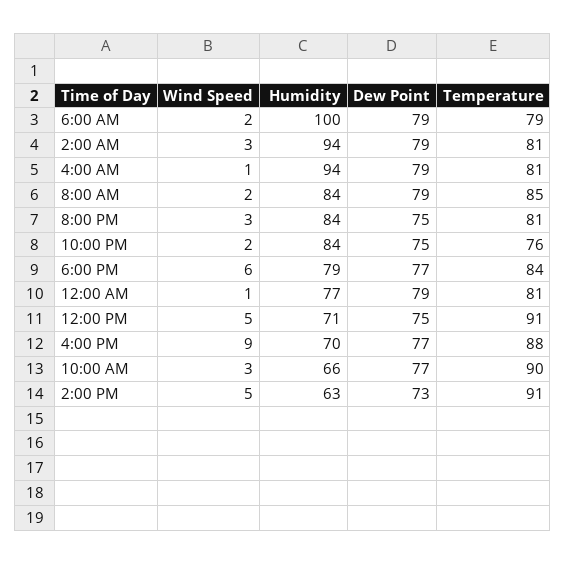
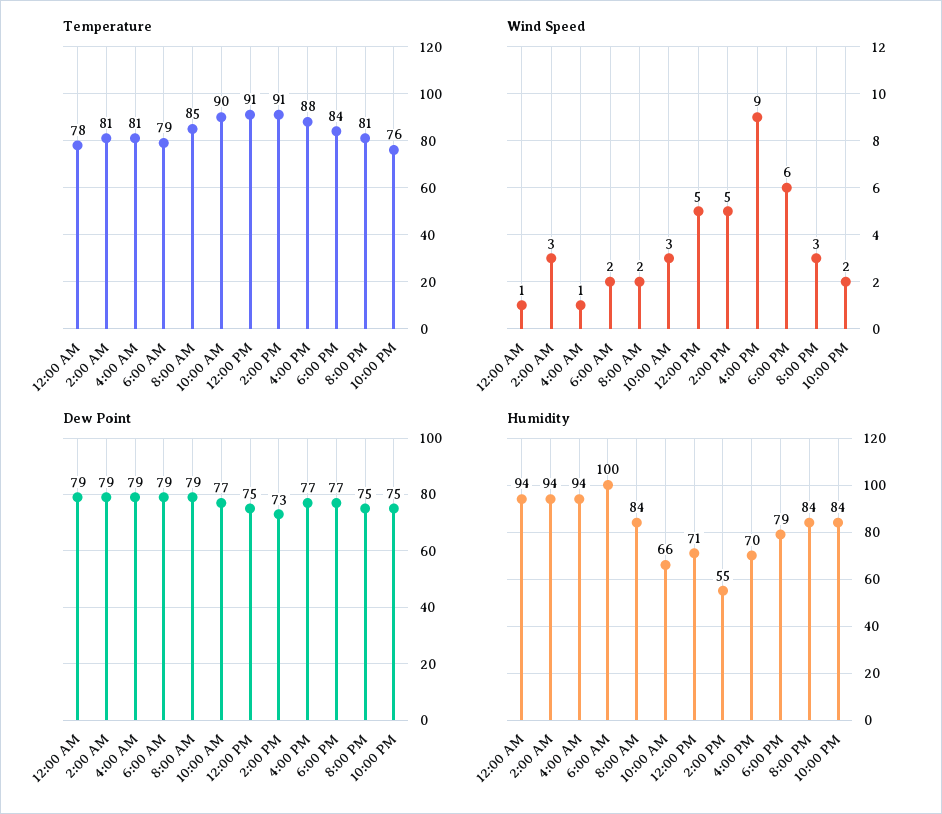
  {
    "Wind Speed": {
      "6:00 AM": 2,
      "2:00 AM": 3,
      "4:00 AM": 1,
      "8:00 AM": 2,
      "8:00 PM": 3,
      "10:00 PM": 2,
      "6:00 PM": 6,
      "12:00 AM": 1,
      "12:00 PM": 5,
      "4:00 PM": 9,
      "10:00 AM": 3,
      "2:00 PM": 5
    },
    "Humidity": {
      "6:00 AM": 100,
      "2:00 AM": 94,
      "4:00 AM": 94,
      "8:00 AM": 84,
      "8:00 PM": 84,
      "10:00 PM": 84,
      "6:00 PM": 79,
-     "12:00 AM": 77,
+     "12:00 AM": 94,
      "12:00 PM": 71,
      "4:00 PM": 70,
      "10:00 AM": 66,
-     "2:00 PM": 63
+     "2:00 PM": 55
    },
    "Dew Point": {
      "6:00 AM": 79,
      "2:00 AM": 79,
      "4:00 AM": 79,
      "8:00 AM": 79,
      "8:00 PM": 75,
      "10:00 PM": 75,
      "6:00 PM": 77,
      "12:00 AM": 79,
      "12:00 PM": 75,
      "4:00 PM": 77,
      "10:00 AM": 77,
      "2:00 PM": 73
    },
    "Temperature": {
      "6:00 AM": 79,
      "2:00 AM": 81,
      "4:00 AM": 81,
      "8:00 AM": 85,
      "8:00 PM": 81,
      "10:00 PM": 76,
      "6:00 PM": 84,
-     "12:00 AM": 81,
+     "12:00 AM": 78,
      "12:00 PM": 91,
      "4:00 PM": 88,
      "10:00 AM": 90,
      "2:00 PM": 91
    }
  }

